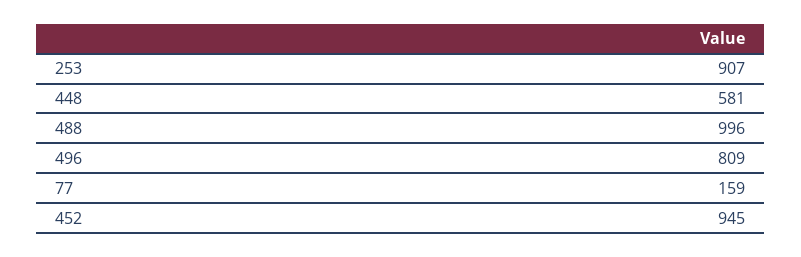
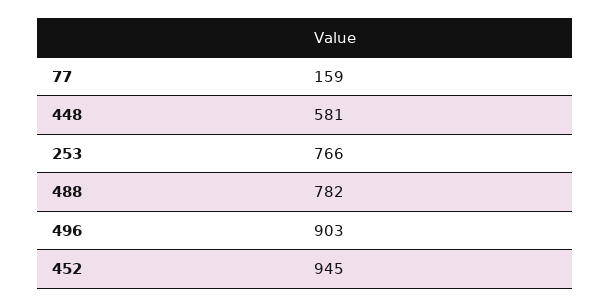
  {
-   "253": 907,
+   "253": 766,
    "448": 581,
-   "488": 996,
+   "488": 782,
-   "496": 809,
+   "496": 903,
    "77": 159,
    "452": 945
  }

